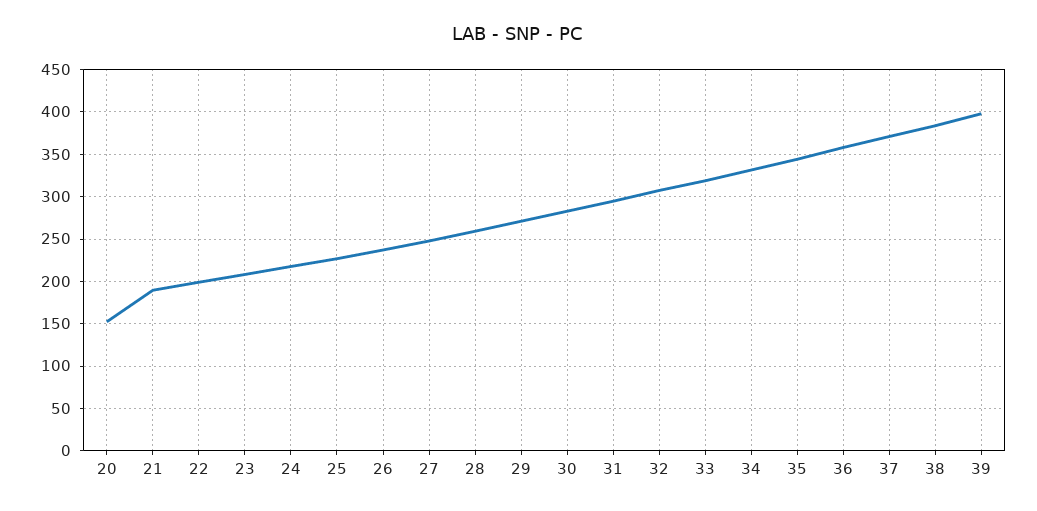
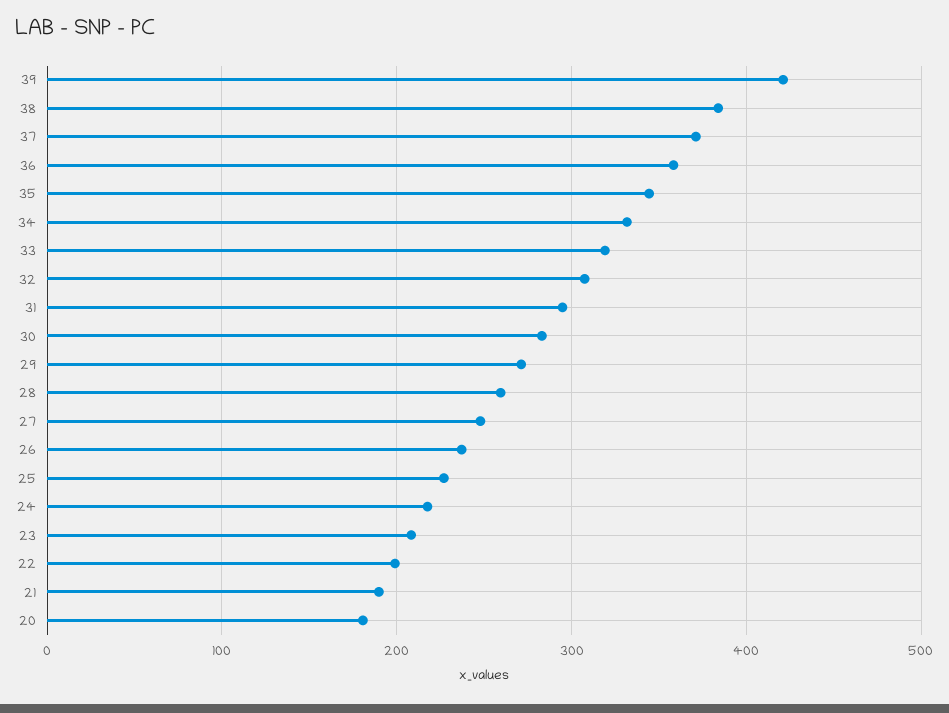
  {
-   "20": 150,
+   "20": 180,
    "21": 190,
    "22": 200,
    "23": 210,
    "24": 220,
    "25": 230,
    "26": 240,
    "27": 250,
    "28": 260,
    "29": 270,
    "30": 280,
    "31": 290,
    "32": 310,
    "33": 320,
    "34": 330,
    "35": 340,
    "36": 360,
    "37": 370,
    "38": 380,
-   "39": 400
+   "39": 420
  }

